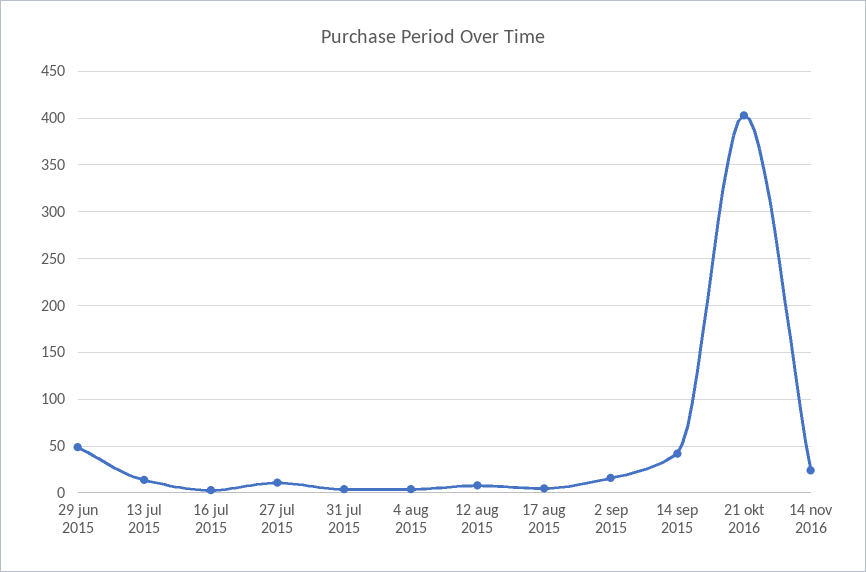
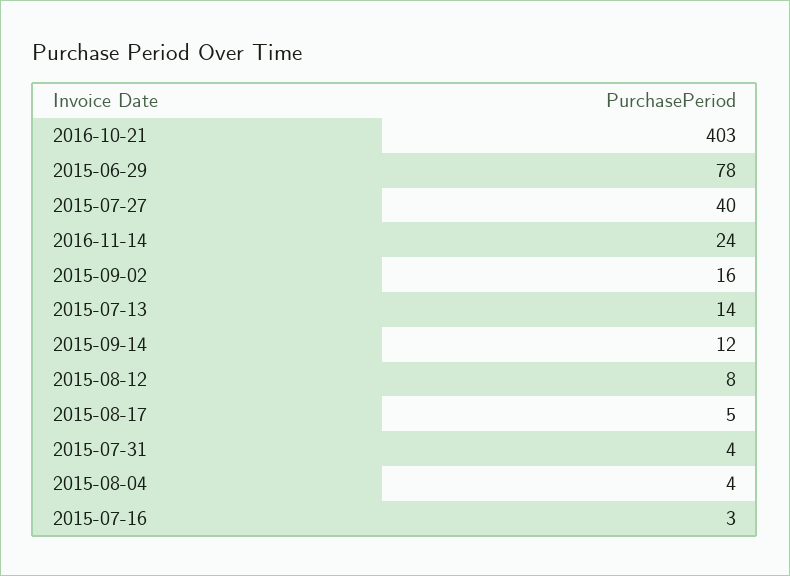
  {
-   "29 jun 2015": 50,
+   "29 jun 2015": 78,
    "13 jul 2015": 14,
    "16 jul 2015": 3,
-   "27 jul 2015": 10,
+   "27 jul 2015": 40,
    "31 jul 2015": 4,
    "4 aug 2015": 4,
    "12 aug 2015": 8,
    "17 aug 2015": 5,
    "2 sep 2015": 16,
-   "14 sep 2015": 40,
+   "14 sep 2015": 12,
    "21 okt 2016": 403,
    "14 nov 2016": 24
  }

